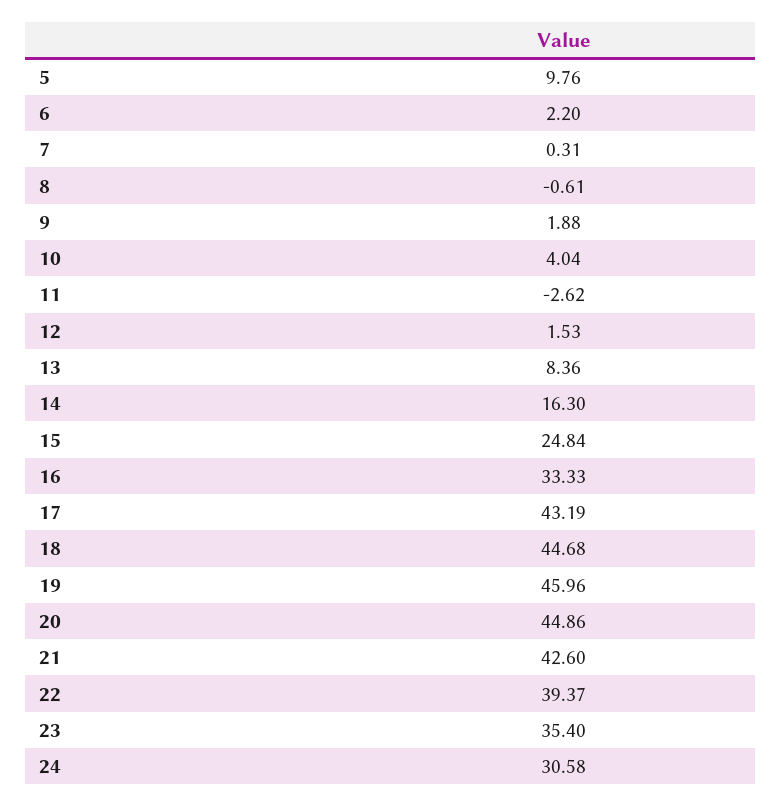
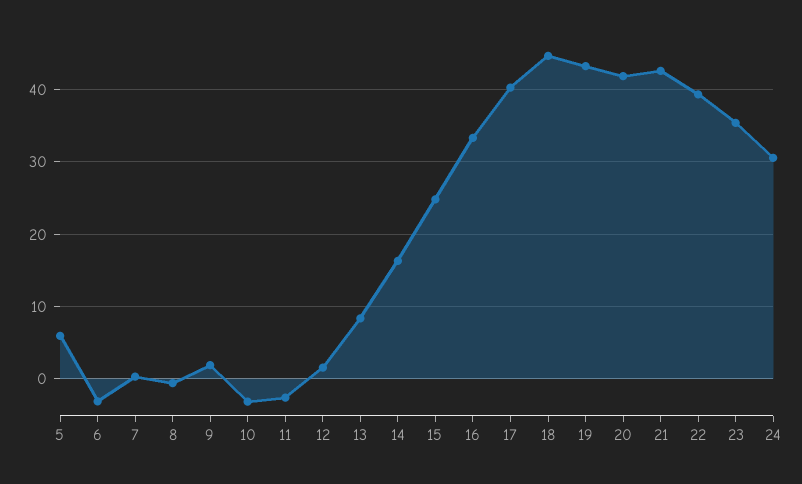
  {
-   "5": 9.76,
+   "5": 6,
-   "6": 2.2,
+   "6": -3,
    "7": 0.31,
    "8": -0.61,
    "9": 1.88,
-   "10": 4.04,
+   "10": -3,
    "11": -2.62,
    "12": 1.53,
    "13": 8.36,
    "14": 16.3,
    "15": 24.84,
    "16": 33.33,
-   "17": 43.19,
+   "17": 40,
    "18": 44.68,
-   "19": 45.96,
+   "19": 43,
-   "20": 44.86,
+   "20": 42,
    "21": 42.6,
    "22": 39.37,
    "23": 35.4,
    "24": 30.58
  }

